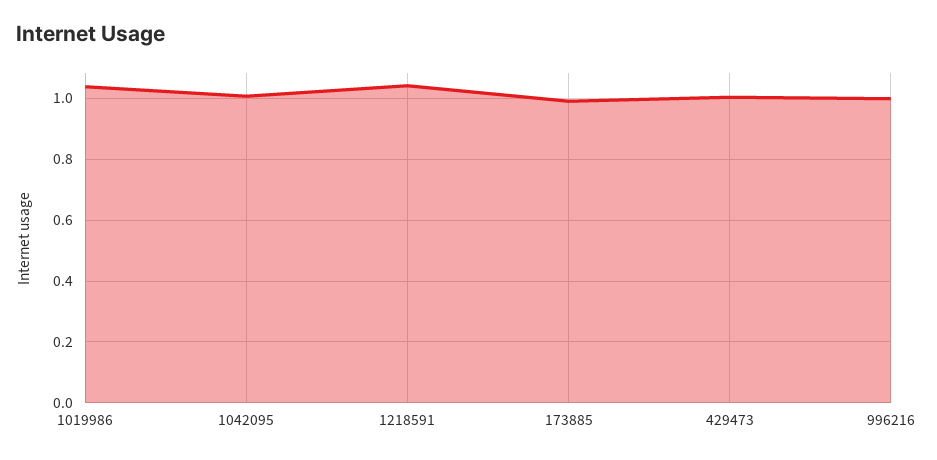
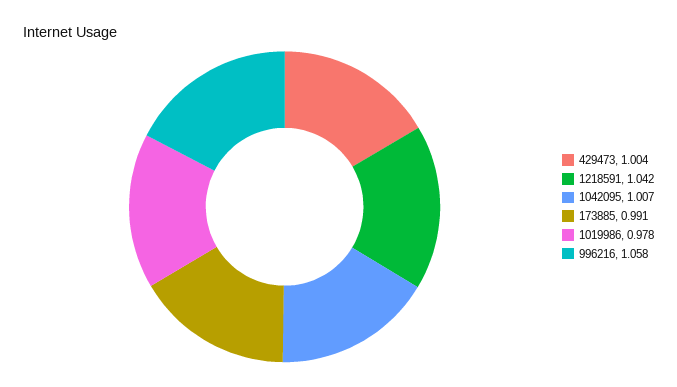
  {
-   "1019986": 1.04,
+   "1019986": 0.978,
    "1042095": 1.007,
    "1218591": 1.042,
    "173885": 0.991,
    "429473": 1.004,
-   "996216": 1
+   "996216": 1.058
  }

